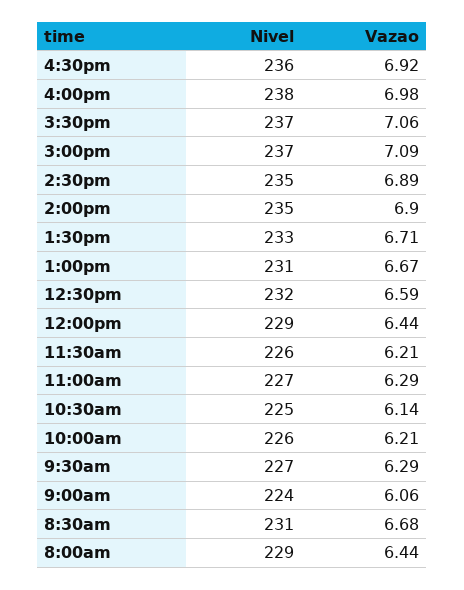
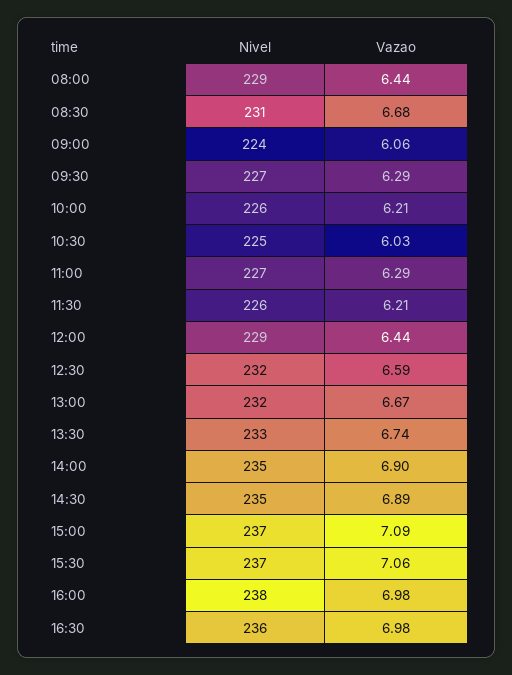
  {
    "Nivel": {
      "4:30pm": 236,
      "4:00pm": 238,
      "3:30pm": 237,
      "3:00pm": 237,
      "2:30pm": 235,
      "2:00pm": 235,
      "1:30pm": 233,
-     "1:00pm": 231,
+     "1:00pm": 232,
      "12:30pm": 232,
      "12:00pm": 229,
      "11:30am": 226,
      "11:00am": 227,
      "10:30am": 225,
      "10:00am": 226,
      "9:30am": 227,
      "9:00am": 224,
      "8:30am": 231,
      "8:00am": 229
    },
    "Vazao": {
-     "4:30pm": 6.92,
+     "4:30pm": 6.98,
      "4:00pm": 6.98,
      "3:30pm": 7.06,
      "3:00pm": 7.09,
      "2:30pm": 6.89,
      "2:00pm": 6.9,
-     "1:30pm": 6.71,
+     "1:30pm": 6.74,
      "1:00pm": 6.67,
      "12:30pm": 6.59,
      "12:00pm": 6.44,
      "11:30am": 6.21,
      "11:00am": 6.29,
-     "10:30am": 6.14,
+     "10:30am": 6.03,
      "10:00am": 6.21,
      "9:30am": 6.29,
      "9:00am": 6.06,
      "8:30am": 6.68,
      "8:00am": 6.44
    }
  }

